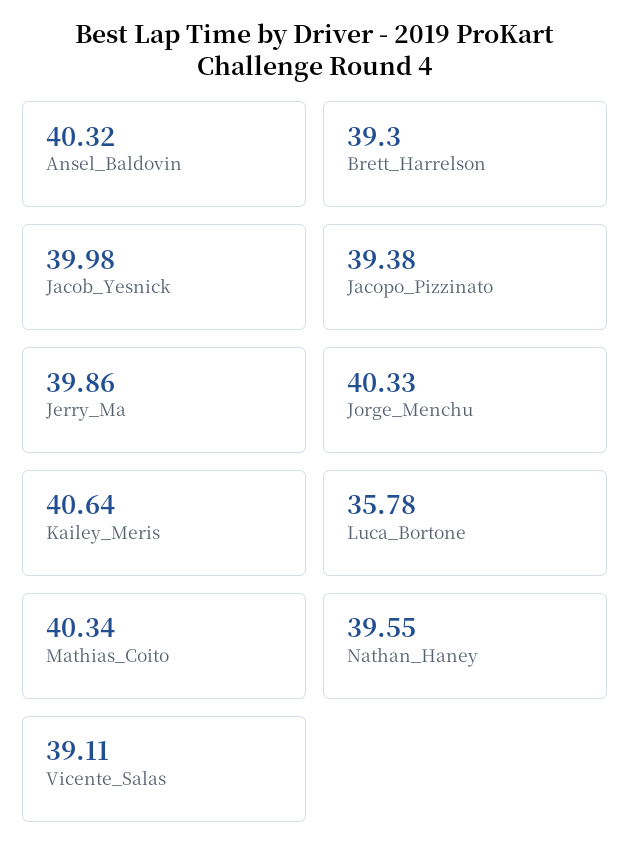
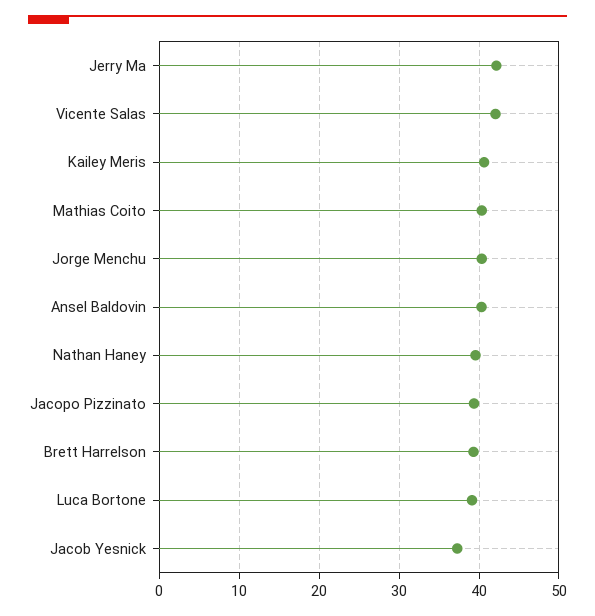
  {
    "Ansel_Baldovin": 40.32,
    "Brett_Harrelson": 39.3,
-   "Jacob_Yesnick": 39.98,
+   "Jacob_Yesnick": 37,
    "Jacopo_Pizzinato": 39.38,
-   "Jerry_Ma": 39.86,
+   "Jerry_Ma": 42,
    "Jorge_Menchu": 40.33,
    "Kailey_Meris": 40.64,
-   "Luca_Bortone": 35.78,
+   "Luca_Bortone": 39,
    "Mathias_Coito": 40.34,
    "Nathan_Haney": 39.55,
-   "Vicente_Salas": 39.11
+   "Vicente_Salas": 42
  }

